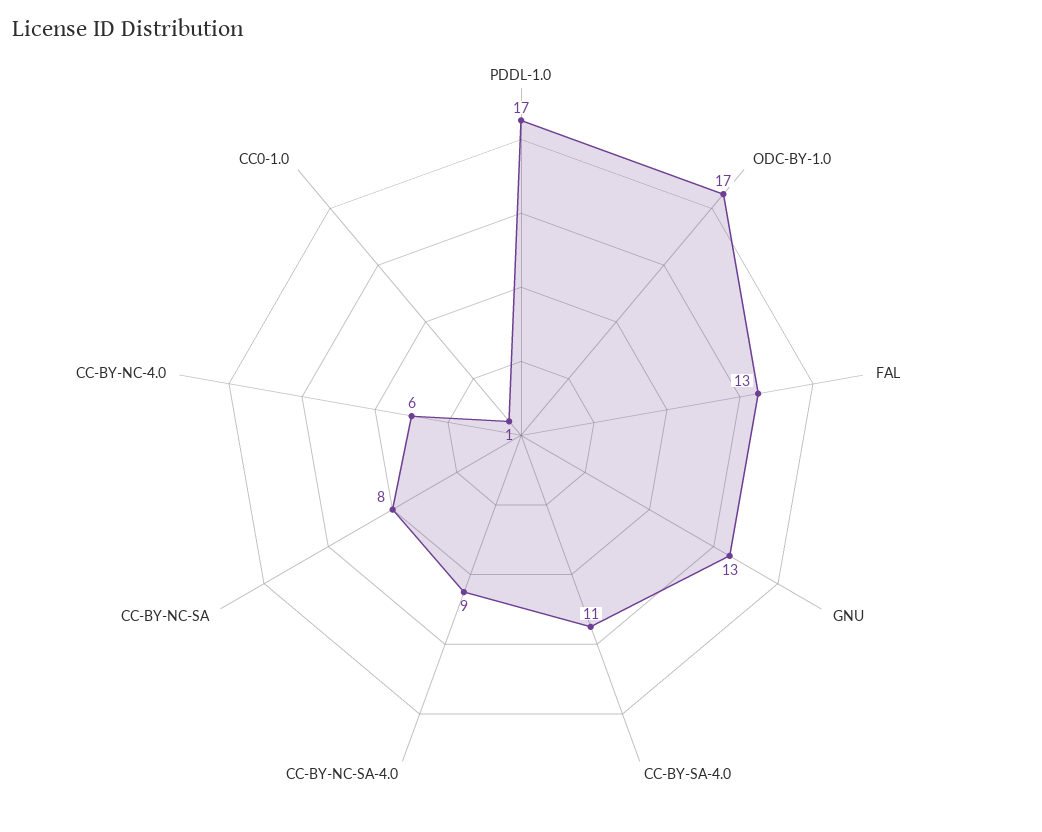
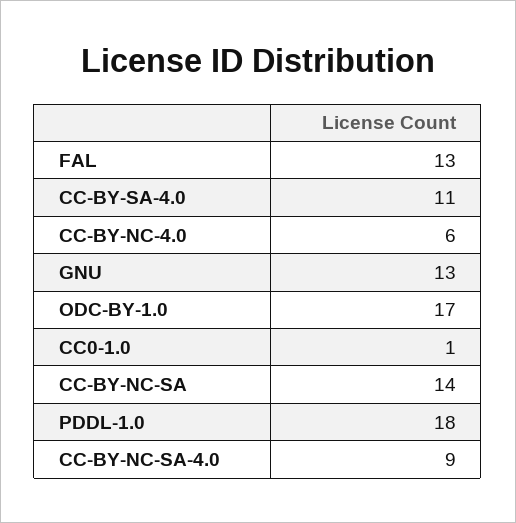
  {
-   "PDDL-1.0": 17,
+   "PDDL-1.0": 18,
    "ODC-BY-1.0": 17,
    "FAL": 13,
    "GNU": 13,
    "CC-BY-SA-4.0": 11,
    "CC-BY-NC-SA-4.0": 9,
-   "CC-BY-NC-SA": 8,
+   "CC-BY-NC-SA": 14,
    "CC-BY-NC-4.0": 6,
    "CC0-1.0": 1
  }

